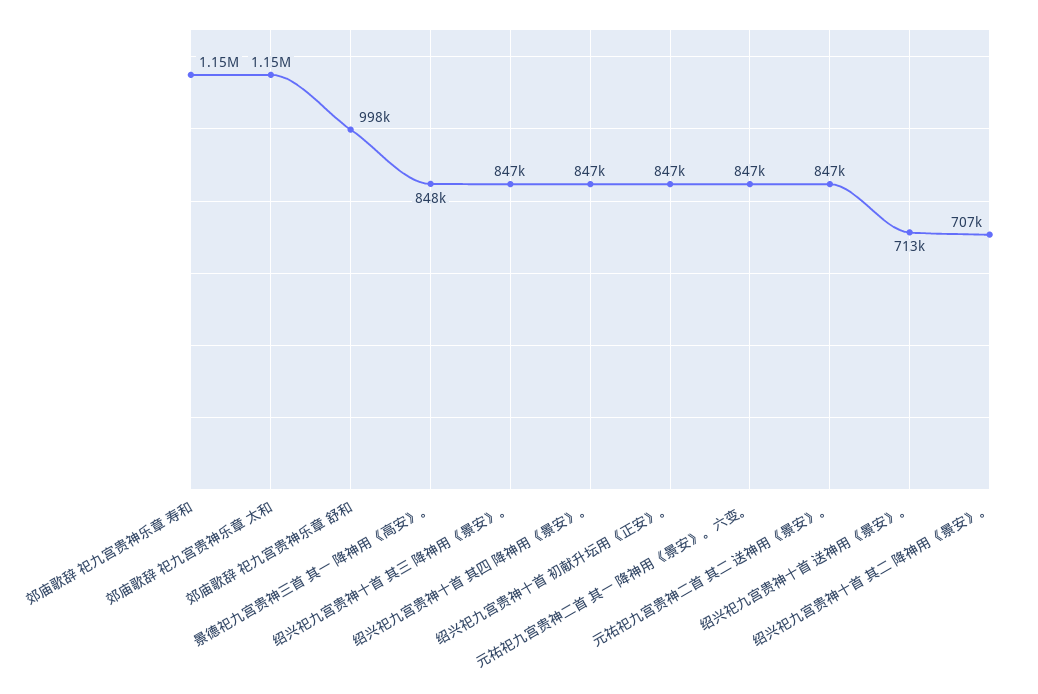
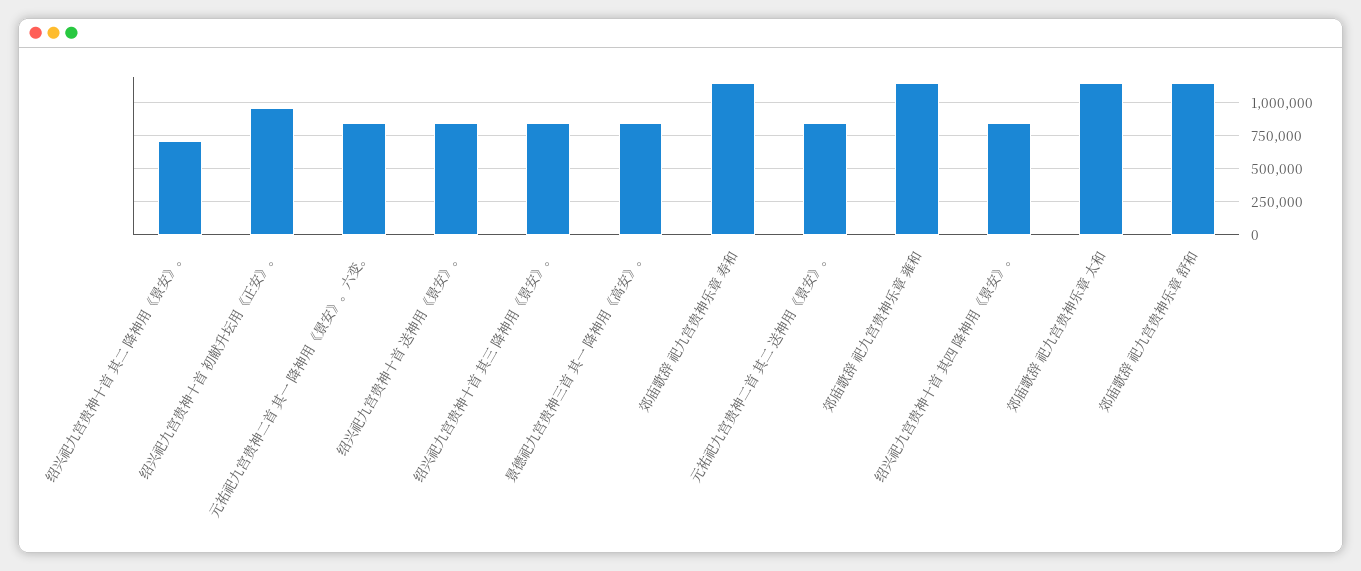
  {
    "郊庙歌辞 祀九宫贵神乐章 寿和": 1150000,
    "郊庙歌辞 祀九宫贵神乐章 太和": 1150000,
-   "郊庙歌辞 祀九宫贵神乐章 舒和": 998000,
+   "郊庙歌辞 祀九宫贵神乐章 舒和": 1150000,
    "景德祀九宫贵神三首 其一 降神用《高安》。": 848000,
    "绍兴祀九宫贵神十首 其三 降神用《景安》。": 847000,
    "绍兴祀九宫贵神十首 其四 降神用《景安》。": 847000,
-   "绍兴祀九宫贵神十首 初献升坛用《正安》。": 847000,
+   "绍兴祀九宫贵神十首 初献升坛用《正安》。": 950000,
    "元祐祀九宫贵神二首 其一 降神用《景安》。六变。": 847000,
    "元祐祀九宫贵神二首 其二 送神用《景安》。": 847000,
-   "绍兴祀九宫贵神十首 送神用《景安》。": 713000,
+   "绍兴祀九宫贵神十首 送神用《景安》。": 850000,
-   "绍兴祀九宫贵神十首 其二 降神用《景安》。": 707000
+   "绍兴祀九宫贵神十首 其二 降神用《景安》。": 707000,
+   "郊庙歌辞 祀九宫贵神乐章 雍和": 1150000
  }

